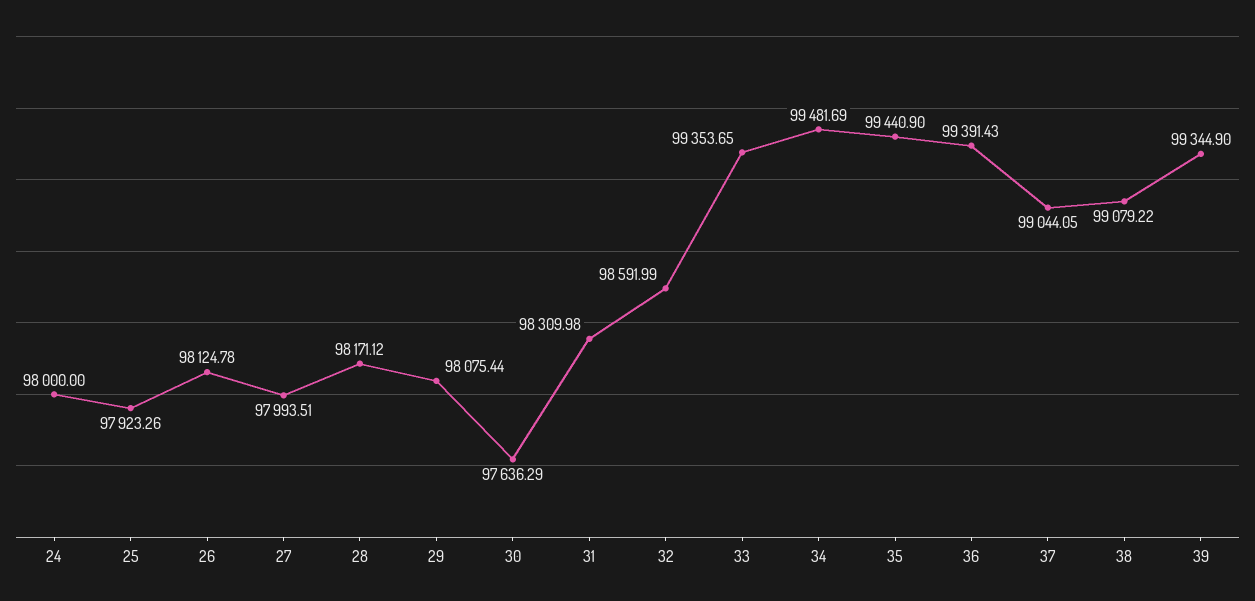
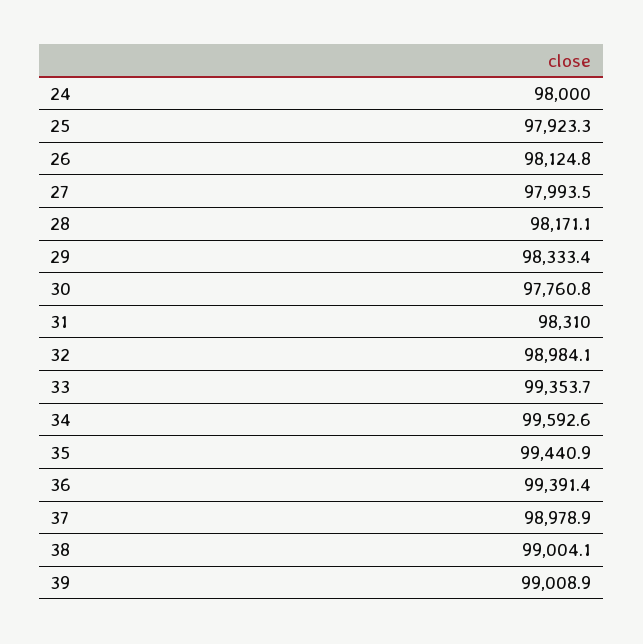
  {
    "24": 98000,
    "25": 97923.26,
    "26": 98124.78,
    "27": 97993.51,
    "28": 98171.12,
-   "29": 98075.44,
+   "29": 98333.4,
-   "30": 97636.29,
+   "30": 97760.8,
    "31": 98309.98,
-   "32": 98591.99,
+   "32": 98984.1,
    "33": 99353.65,
-   "34": 99481.69,
+   "34": 99592.6,
    "35": 99440.9,
    "36": 99391.43,
-   "37": 99044.05,
+   "37": 98978.9,
-   "38": 99079.22,
+   "38": 99004.1,
-   "39": 99344.9
+   "39": 99008.9
  }

